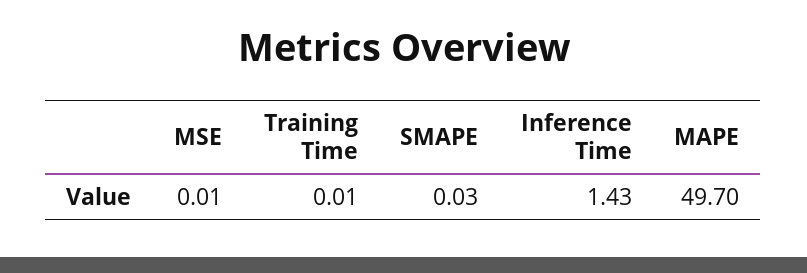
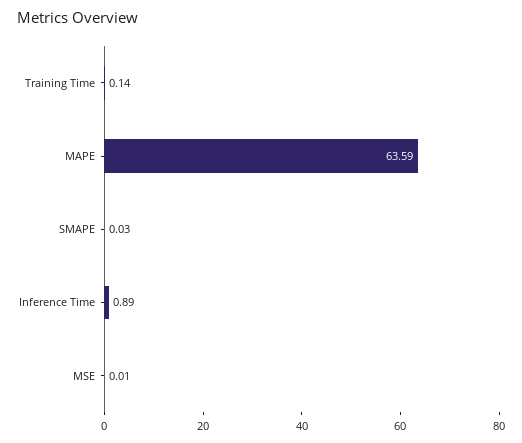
  {
    "MSE": 0.01,
-   "Training Time": 0.01,
+   "Training Time": 0.14,
    "SMAPE": 0.03,
-   "Inference Time": 1.43,
+   "Inference Time": 0.89,
-   "MAPE": 49.7
+   "MAPE": 63.59
  }

